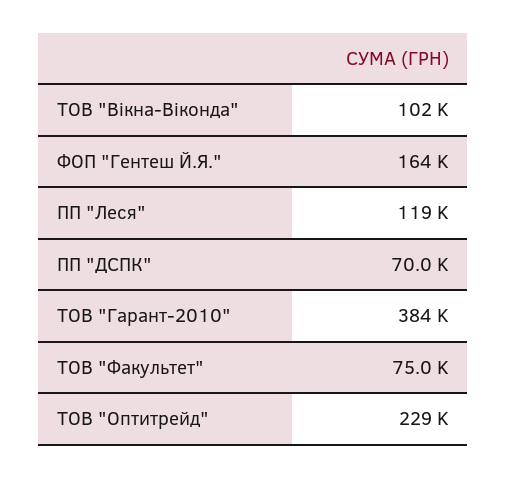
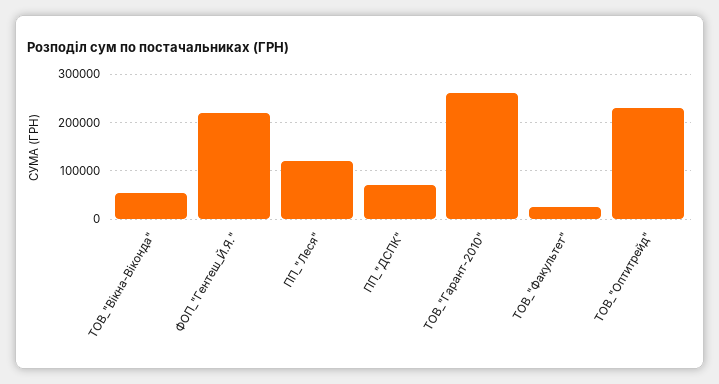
  {
-   "ТОВ \"Вікна-Віконда\"": 102000,
+   "ТОВ \"Вікна-Віконда\"": 60000,
-   "ФОП \"Гентеш Й.Я.\"": 164000,
+   "ФОП \"Гентеш Й.Я.\"": 220000,
    "ПП \"Леся\"": 119000,
    "ПП \"ДСПК\"": 70000,
-   "ТОВ \"Гарант-2010\"": 384000,
+   "ТОВ \"Гарант-2010\"": 260000,
-   "ТОВ \"Факультет\"": 75000,
+   "ТОВ \"Факультет\"": 20000,
    "ТОВ \"Оптитрейд\"": 229000
  }

